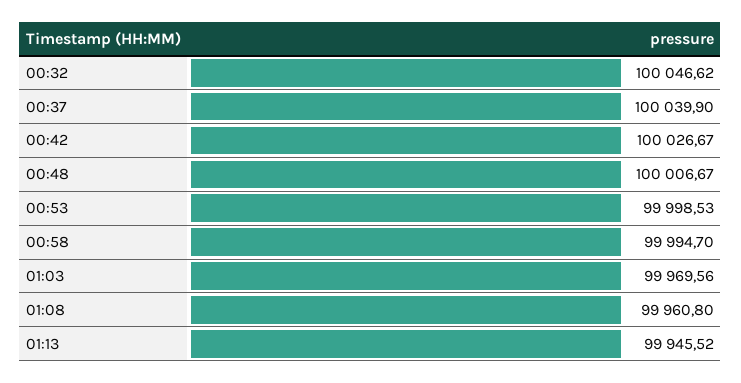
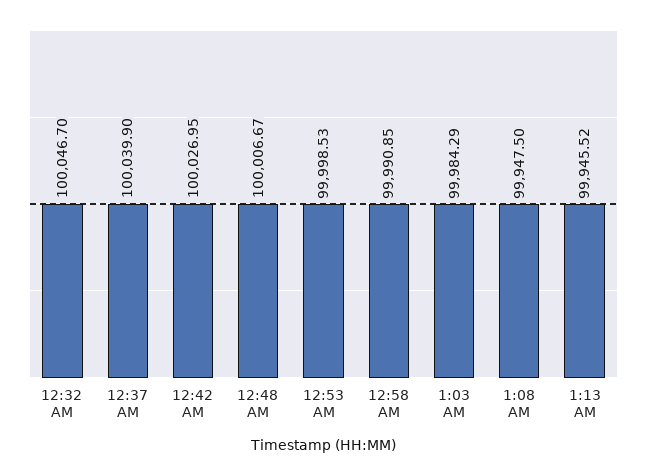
  {
-   "00:32": 100046.62,
+   "00:32": 100046.7,
    "00:37": 100039.9,
-   "00:42": 100026.67,
+   "00:42": 100026.95,
    "00:48": 100006.67,
    "00:53": 99998.53,
-   "00:58": 99994.7,
+   "00:58": 99990.85,
-   "01:03": 99969.56,
+   "01:03": 99984.29,
-   "01:08": 99960.8,
+   "01:08": 99947.5,
    "01:13": 99945.52
  }

